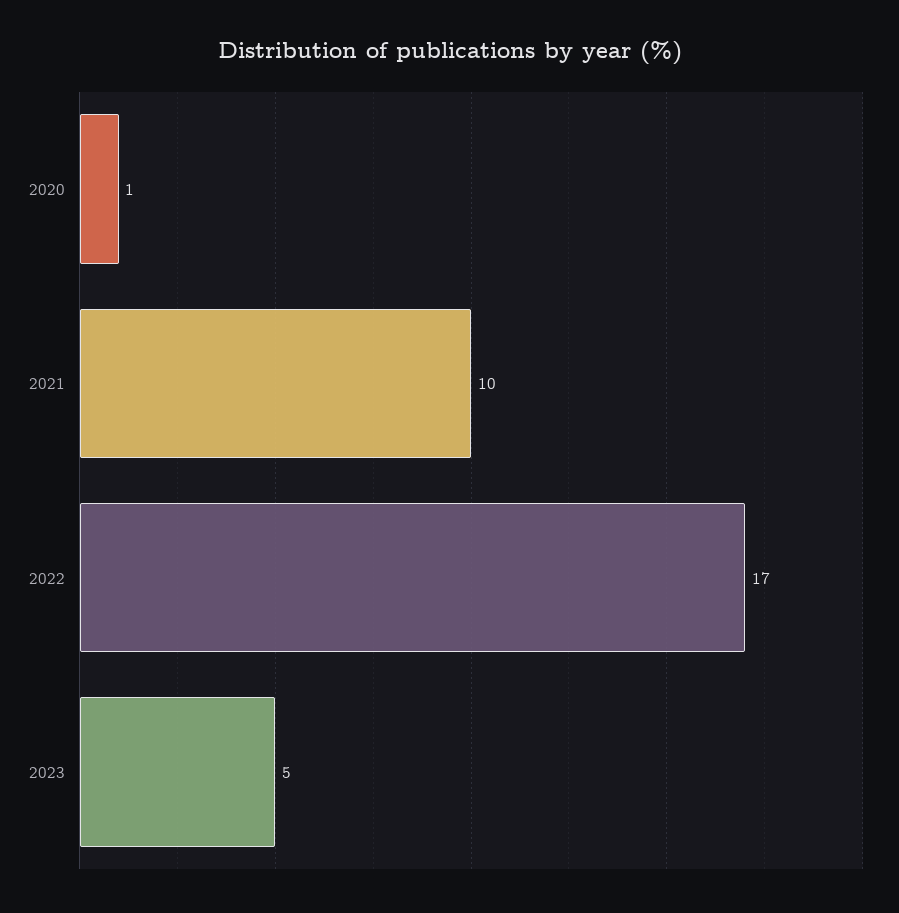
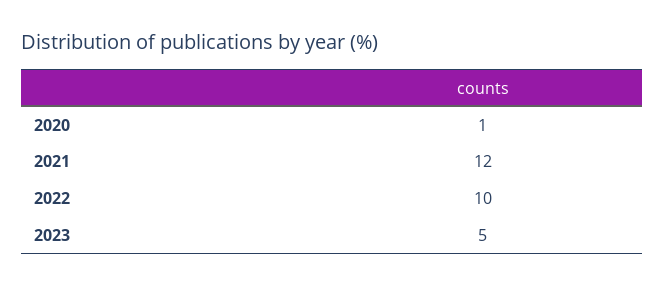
  {
    "2020": 1,
-   "2021": 10,
+   "2021": 12,
-   "2022": 17,
+   "2022": 10,
    "2023": 5
  }

